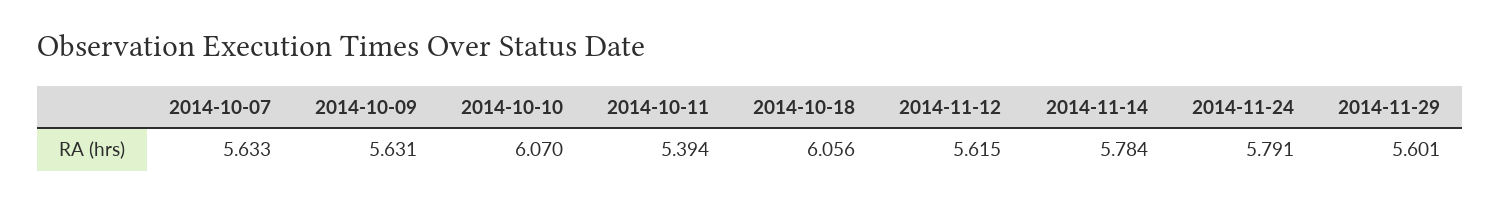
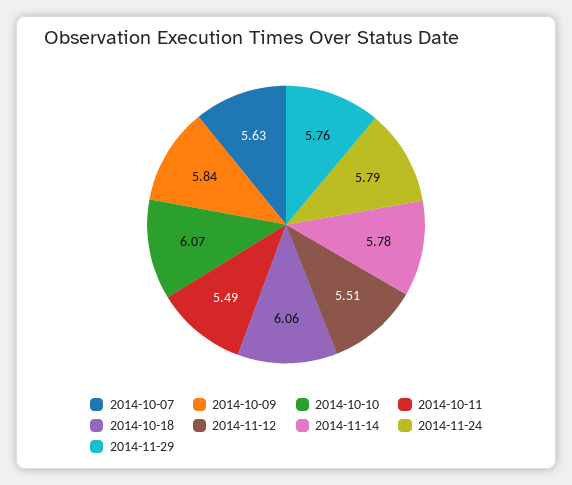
  {
    "2014-10-07": 5.633,
-   "2014-10-09": 5.631,
+   "2014-10-09": 5.84,
    "2014-10-10": 6.07,
-   "2014-10-11": 5.394,
+   "2014-10-11": 5.49,
    "2014-10-18": 6.056,
-   "2014-11-12": 5.615,
+   "2014-11-12": 5.51,
    "2014-11-14": 5.784,
    "2014-11-24": 5.791,
-   "2014-11-29": 5.601
+   "2014-11-29": 5.76
  }

